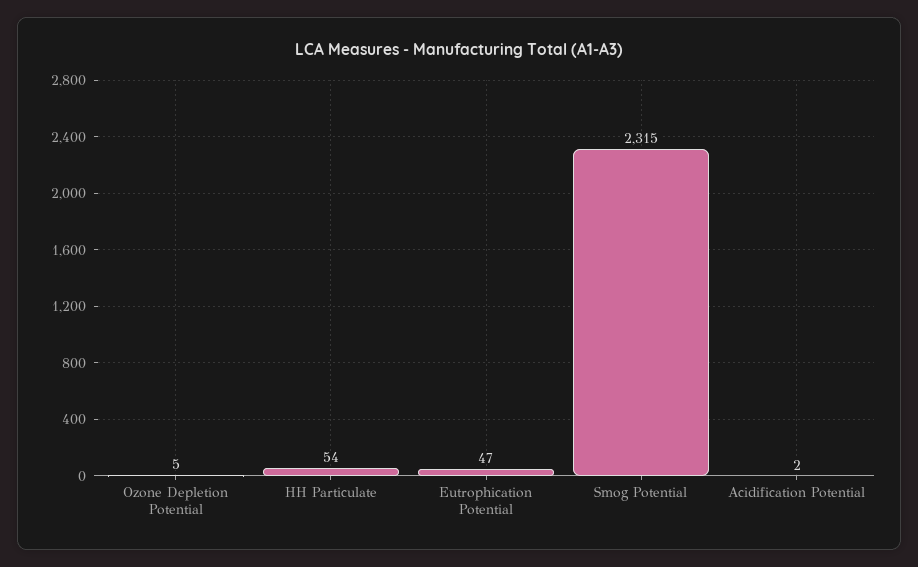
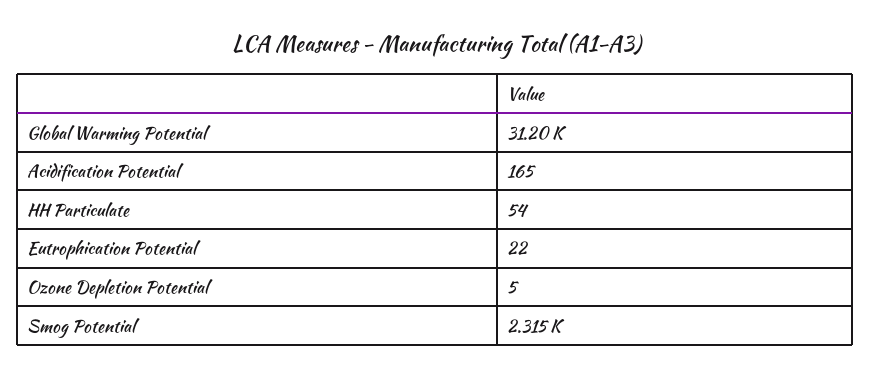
  {
    "Ozone Depletion Potential": 5,
    "HH Particulate": 54,
-   "Eutrophication Potential": 47,
+   "Eutrophication Potential": 22,
    "Smog Potential": 2315,
-   "Acidification Potential": 2
+   "Acidification Potential": 165,
+   "Global Warming Potential": 31200
  }

